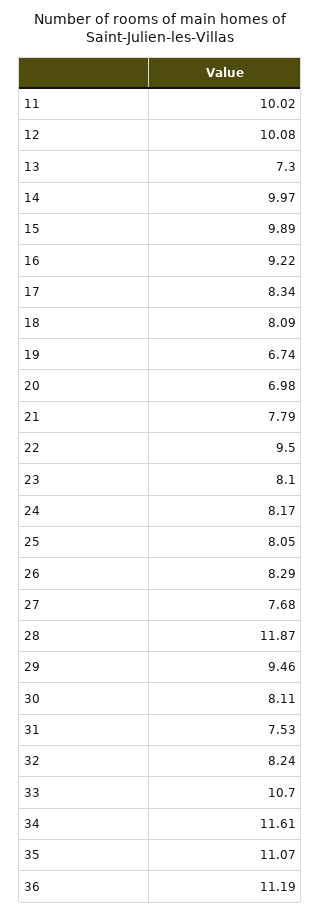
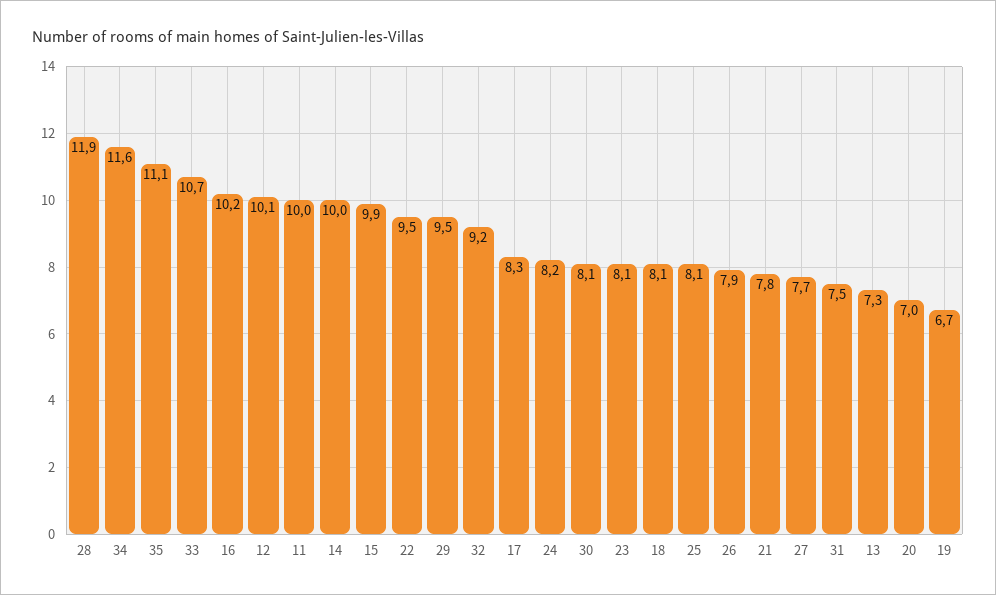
  {
    "11": 10.02,
    "12": 10.08,
    "13": 7.3,
    "14": 9.97,
    "15": 9.89,
-   "16": 9.22,
+   "16": 10.2,
    "17": 8.34,
    "18": 8.09,
    "19": 6.74,
    "20": 6.98,
    "21": 7.79,
    "22": 9.5,
    "23": 8.1,
    "24": 8.17,
    "25": 8.05,
-   "26": 8.29,
+   "26": 7.9,
    "27": 7.68,
    "28": 11.87,
    "29": 9.46,
    "30": 8.11,
    "31": 7.53,
-   "32": 8.24,
+   "32": 9.2,
    "33": 10.7,
    "34": 11.61,
-   "35": 11.07,
+   "35": 11.07
-   "36": 11.19
  }

